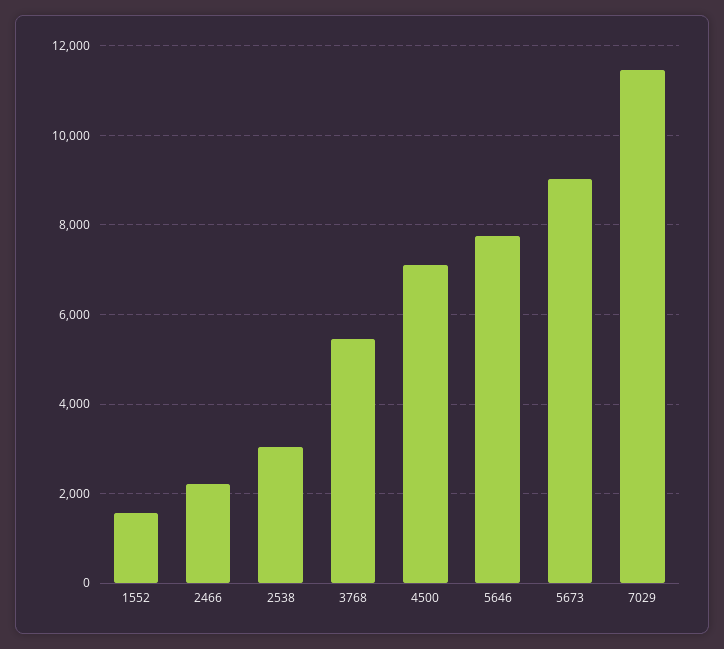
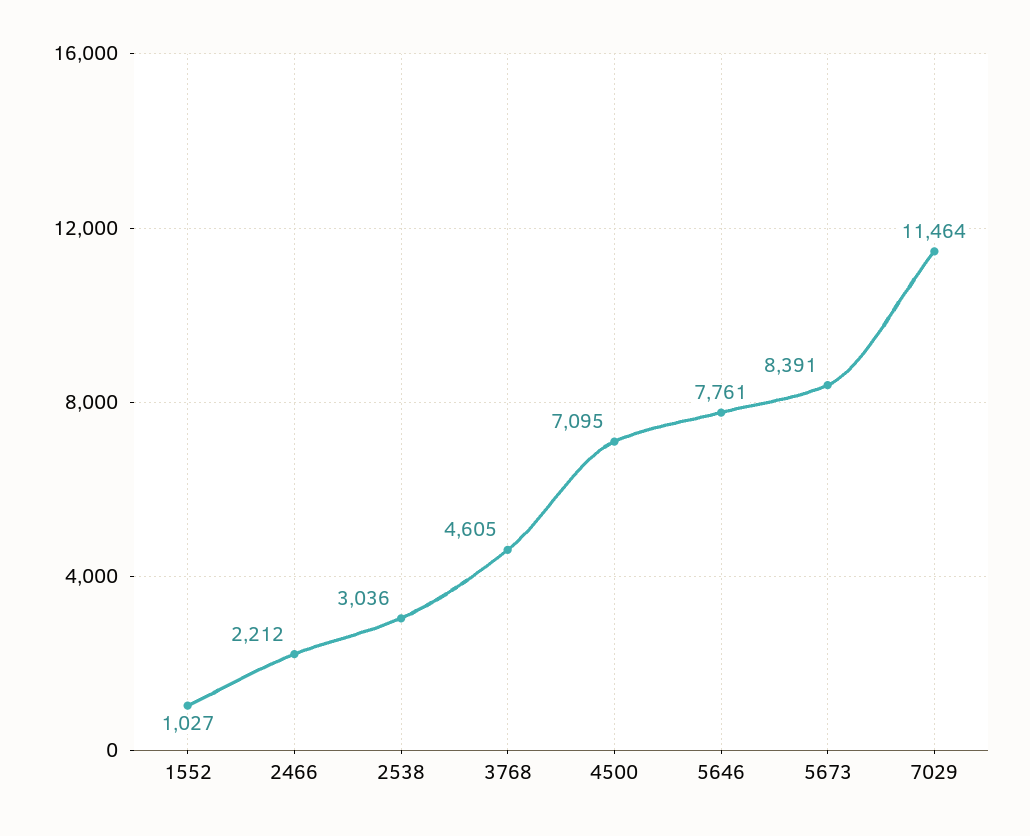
  {
-   "1552": 1600,
+   "1552": 1027,
    "2466": 2212,
    "2538": 3036,
-   "3768": 5400,
+   "3768": 4605,
    "4500": 7095,
    "5646": 7761,
-   "5673": 9000,
+   "5673": 8391,
    "7029": 11464
  }

